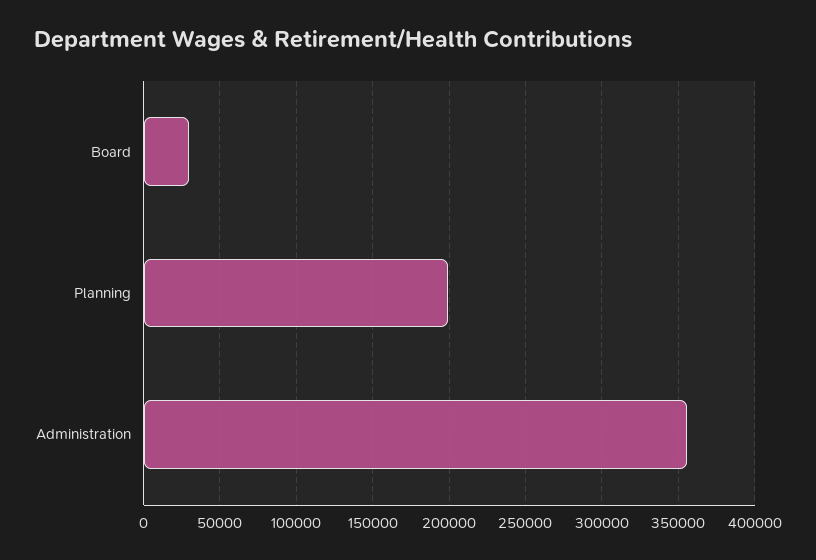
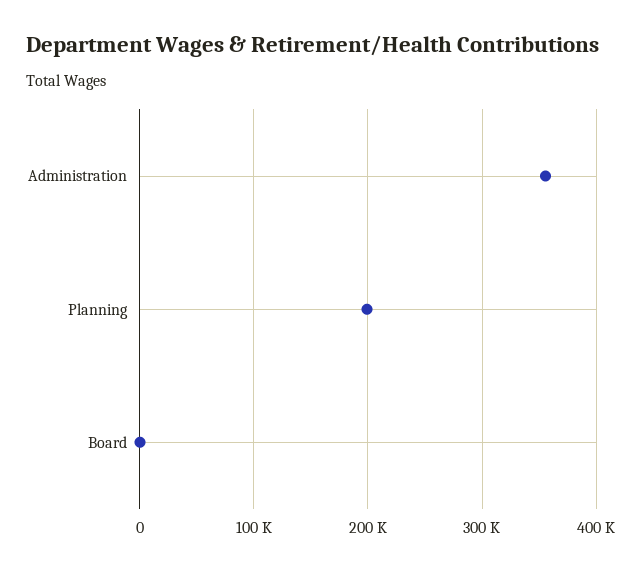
  {
-   "Board": 30000,
+   "Board": 0,
    "Planning": 200000,
    "Administration": 355000
  }

